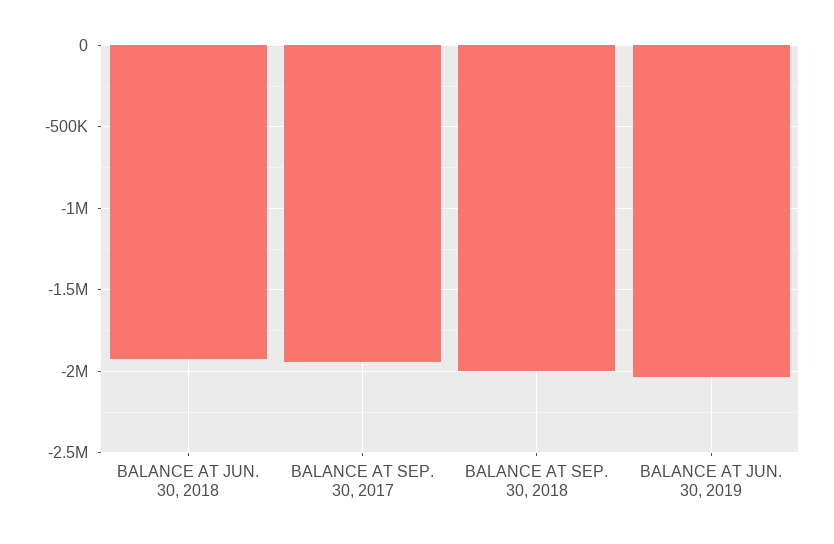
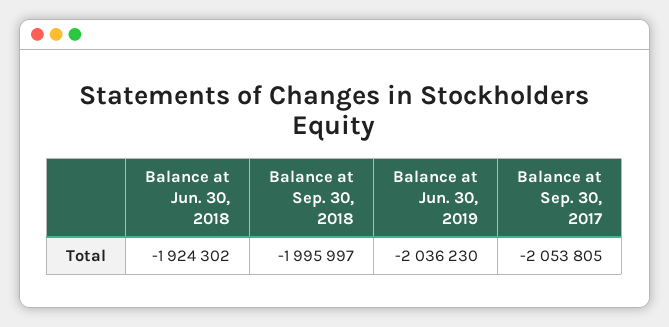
  {
    "BALANCE AT JUN. 30, 2018": -1924302,
-   "BALANCE AT SEP. 30, 2017": -1950000,
+   "BALANCE AT SEP. 30, 2017": -2053805,
    "BALANCE AT SEP. 30, 2018": -1995997,
    "BALANCE AT JUN. 30, 2019": -2036230
  }

